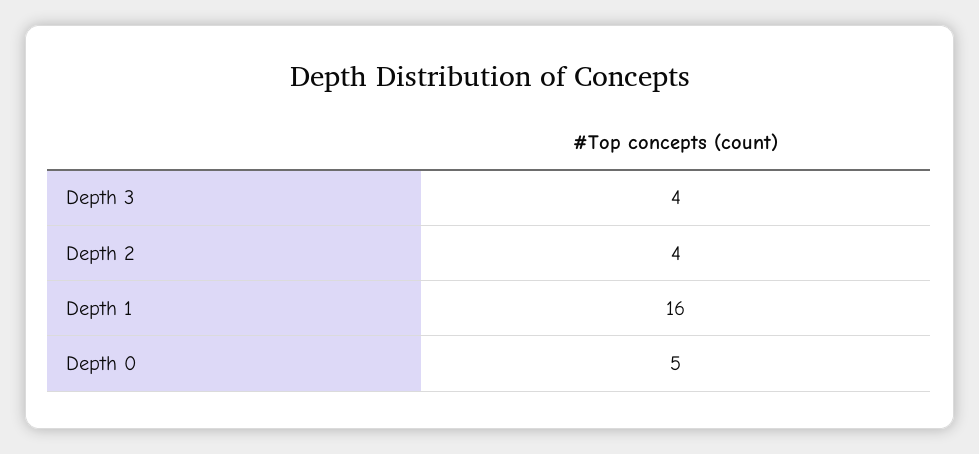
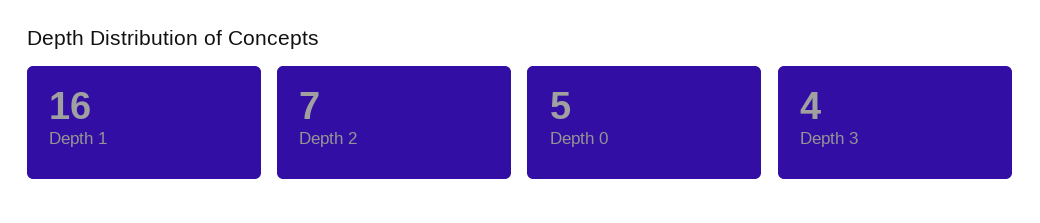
  {
    "Depth 3": 4,
-   "Depth 2": 4,
+   "Depth 2": 7,
    "Depth 1": 16,
    "Depth 0": 5
  }

